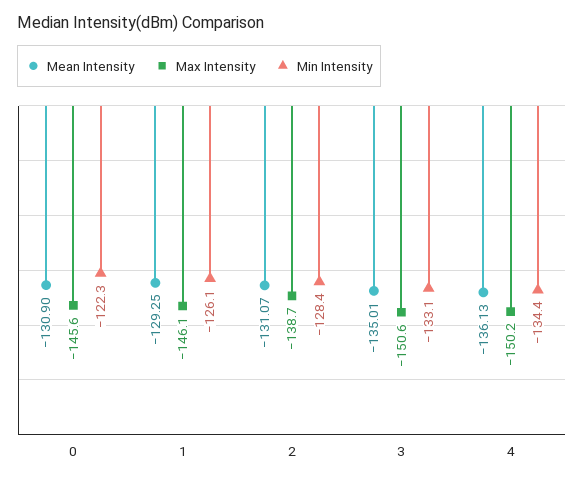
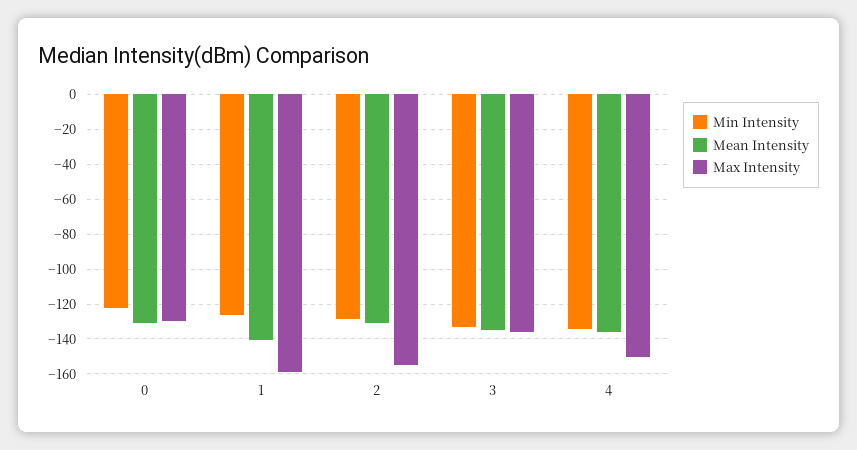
  {
    "Mean Intensity": {
      "0": -130.9,
-     "1": -129.25,
+     "1": -140,
      "2": -131.07,
      "3": -135.01,
      "4": -136.13
    },
    "Max Intensity": {
-     "0": -145.6,
+     "0": -130,
-     "1": -146.1,
+     "1": -160,
-     "2": -138.7,
+     "2": -155,
-     "3": -150.6,
+     "3": -135,
      "4": -150.2
    },
    "Min Intensity": {
      "0": -122.3,
      "1": -126.1,
      "2": -128.4,
      "3": -133.1,
      "4": -134.4
    }
  }

